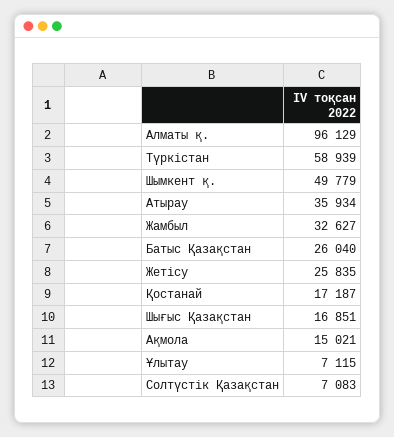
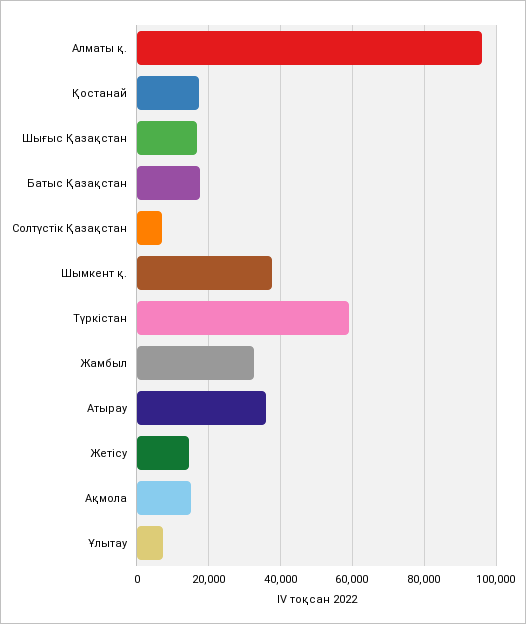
  {
    "Алматы қ.": 96129,
    "Түркістан": 58939,
-   "Шымкент қ.": 49779,
+   "Шымкент қ.": 38000,
    "Атырау": 35934,
    "Жамбыл": 32627,
-   "Батыс Қазақстан": 26040,
+   "Батыс Қазақстан": 18000,
-   "Жетісу": 25835,
+   "Жетісу": 14000,
    "Қостанай": 17187,
    "Шығыс Қазақстан": 16851,
    "Ақмола": 15021,
    "Ұлытау": 7115,
    "Солтүстік Қазақстан": 7083
  }

